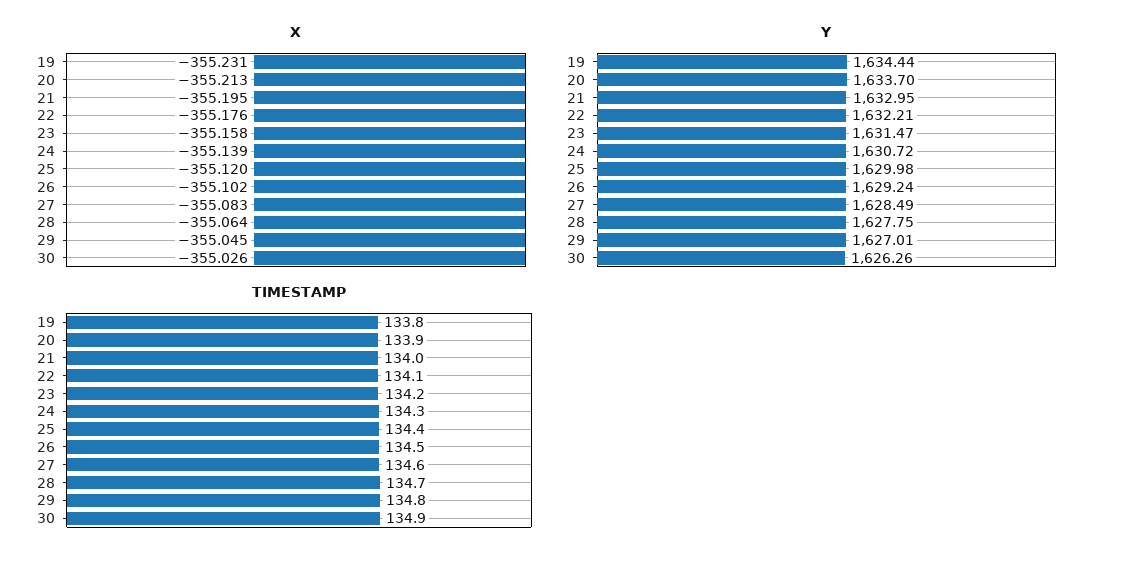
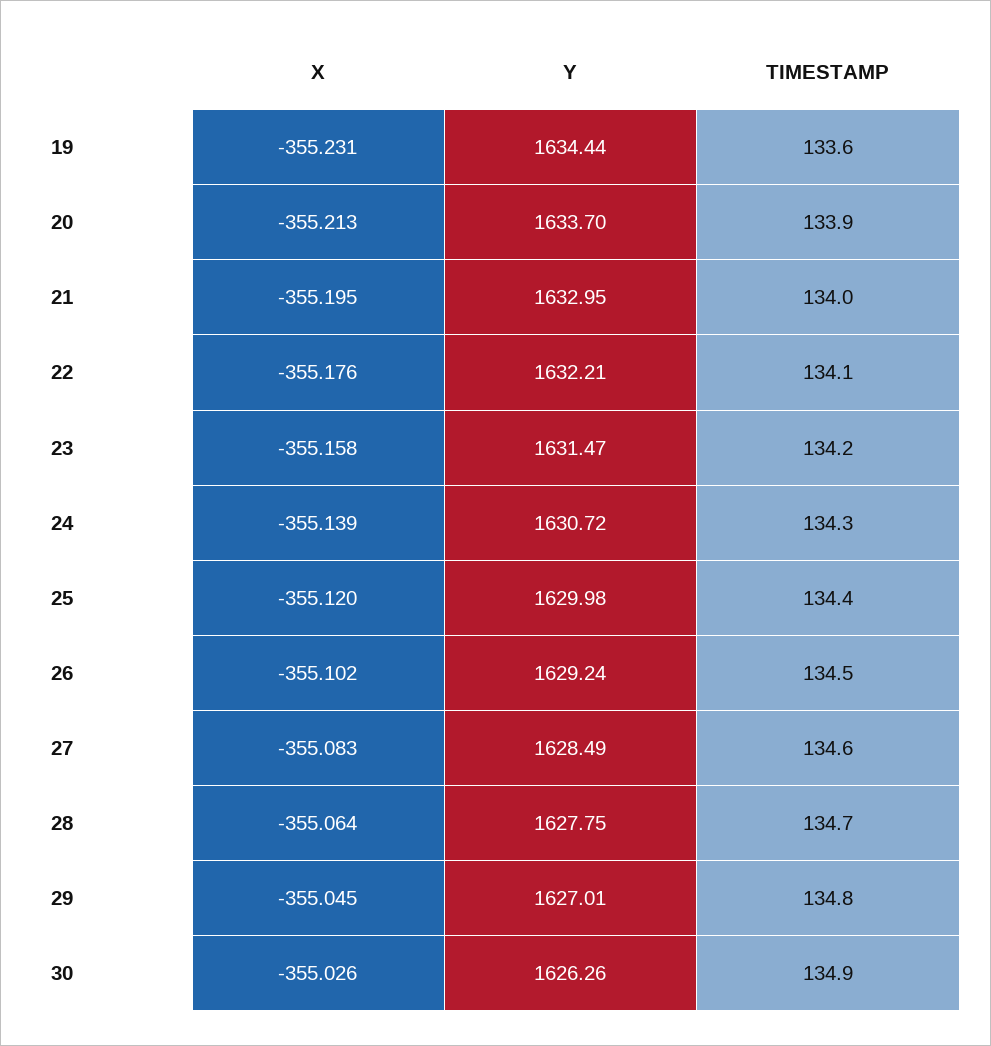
  {
    "X": {
      "19": -355.231,
      "20": -355.213,
      "21": -355.195,
      "22": -355.176,
      "23": -355.158,
      "24": -355.139,
      "25": -355.12,
      "26": -355.102,
      "27": -355.083,
      "28": -355.064,
      "29": -355.045,
      "30": -355.026
    },
    "Y": {
      "19": 1634.44,
      "20": 1633.7,
      "21": 1632.95,
      "22": 1632.21,
      "23": 1631.47,
      "24": 1630.72,
      "25": 1629.98,
      "26": 1629.24,
      "27": 1628.49,
      "28": 1627.75,
      "29": 1627.01,
      "30": 1626.26
    },
    "TIMESTAMP": {
-     "19": 133.8,
+     "19": 133.6,
      "20": 133.9,
      "21": 134,
      "22": 134.1,
      "23": 134.2,
      "24": 134.3,
      "25": 134.4,
      "26": 134.5,
      "27": 134.6,
      "28": 134.7,
      "29": 134.8,
      "30": 134.9
    }
  }

